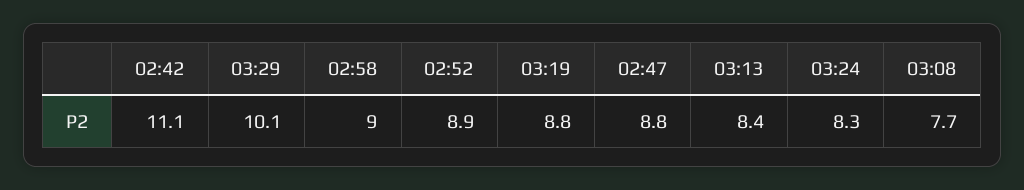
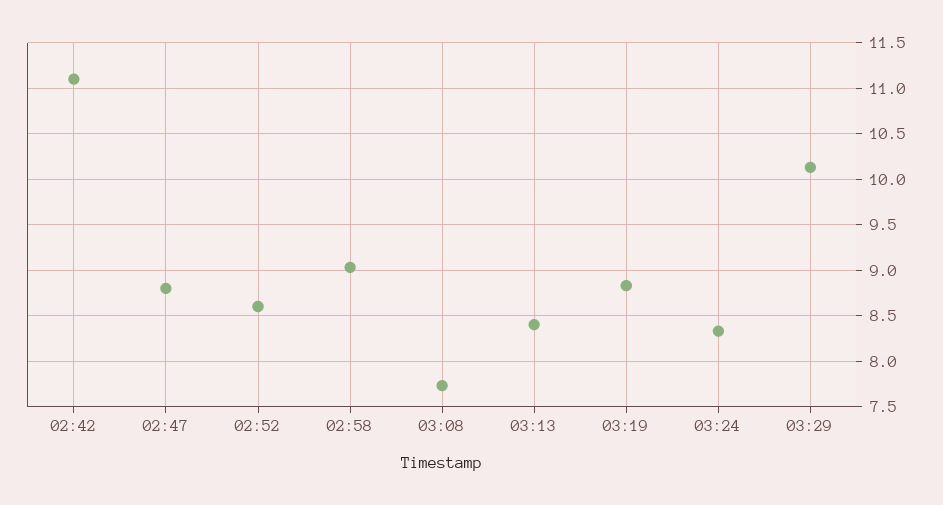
  {
    "02:42": 11.1,
    "03:29": 10.1,
    "02:58": 9,
-   "02:52": 8.9,
+   "02:52": 8.6,
    "03:19": 8.8,
    "02:47": 8.8,
    "03:13": 8.4,
    "03:24": 8.3,
    "03:08": 7.7
  }

